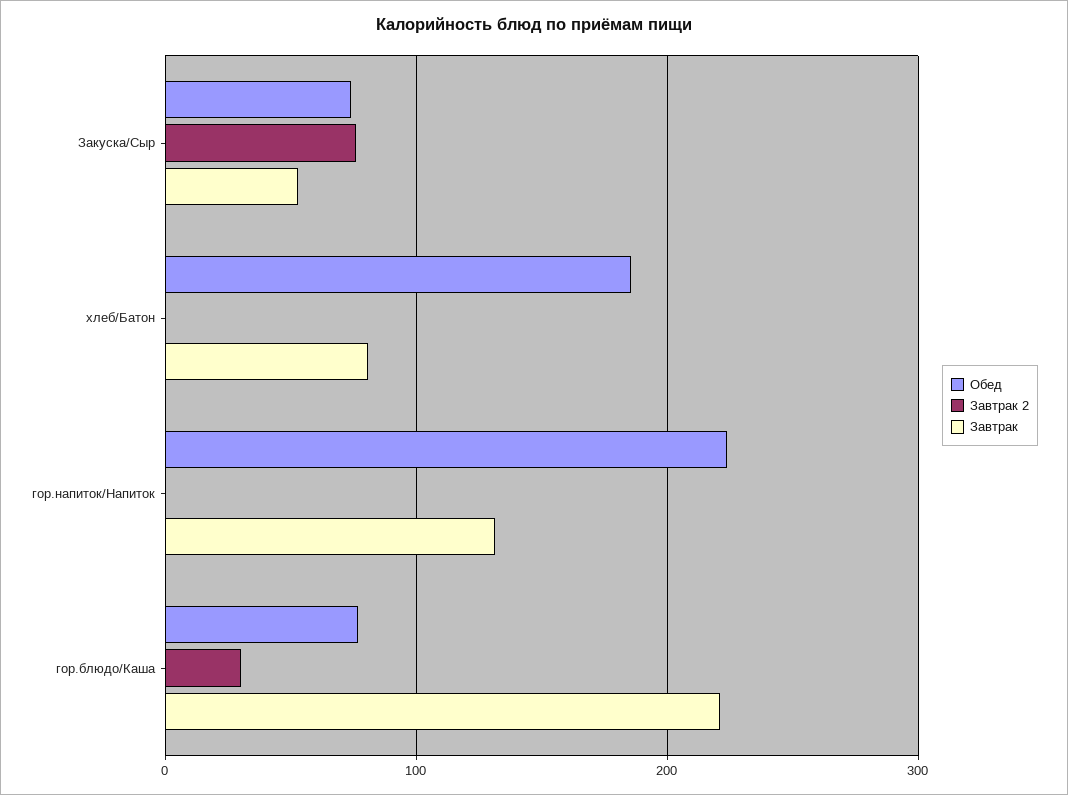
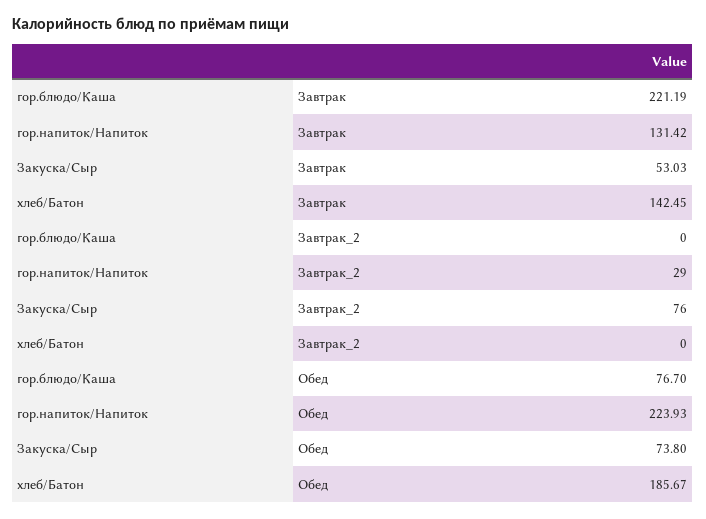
  {
    "Обед": {
      "Закуска/Сыр": 73.8,
      "хлеб/Батон": 185.67,
      "гор.напиток/Напиток": 223.93,
      "гор.блюдо/Каша": 76.7
    },
    "Завтрак 2": {
      "Закуска/Сыр": 76,
      "хлеб/Батон": 0,
-     "гор.напиток/Напиток": 0,
+     "гор.напиток/Напиток": 29,
-     "гор.блюдо/Каша": 30
+     "гор.блюдо/Каша": 0
    },
    "Завтрак": {
      "Закуска/Сыр": 53.03,
-     "хлеб/Батон": 80,
+     "хлеб/Батон": 142.45,
      "гор.напиток/Напиток": 131.42,
      "гор.блюдо/Каша": 221.19
    }
  }

